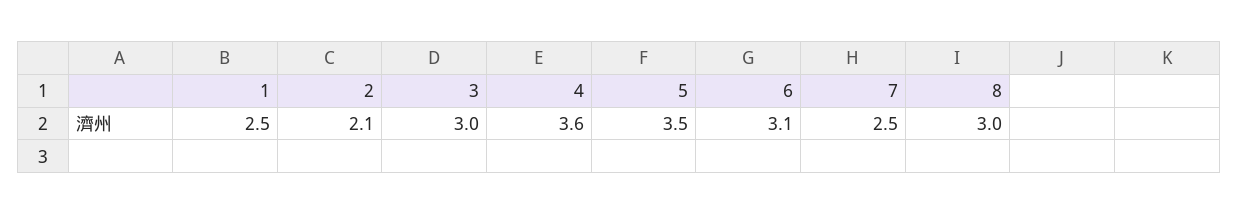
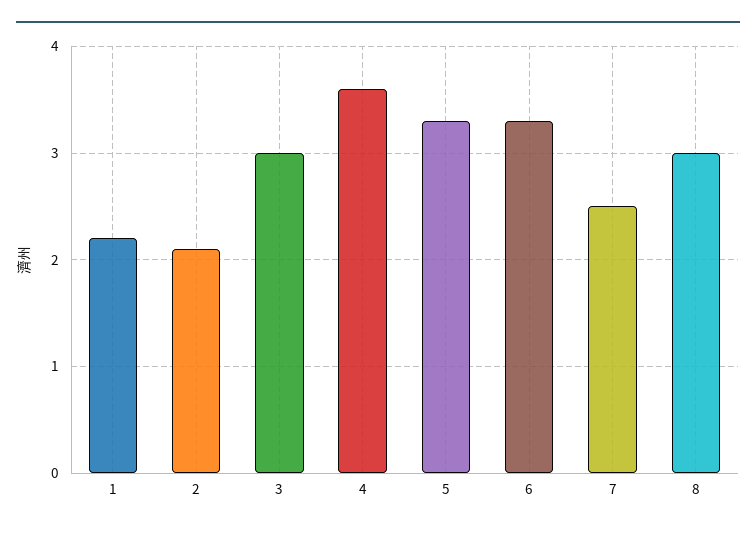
  {
-   "1": 2.5,
+   "1": 2.2,
    "2": 2.1,
    "3": 3,
    "4": 3.6,
-   "5": 3.5,
+   "5": 3.3,
-   "6": 3.1,
+   "6": 3.3,
    "7": 2.5,
    "8": 3
  }

